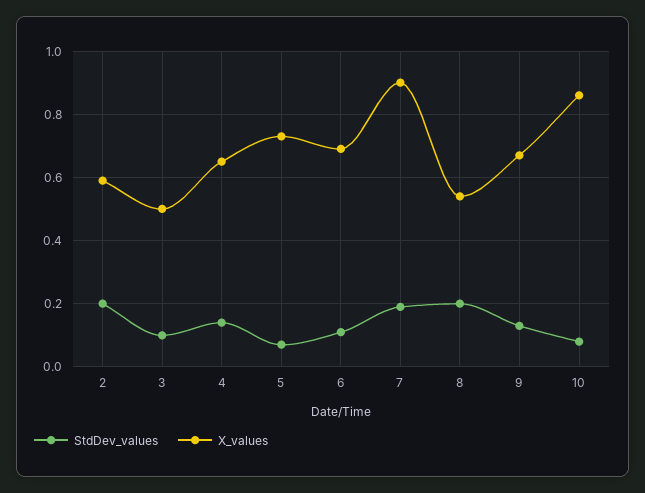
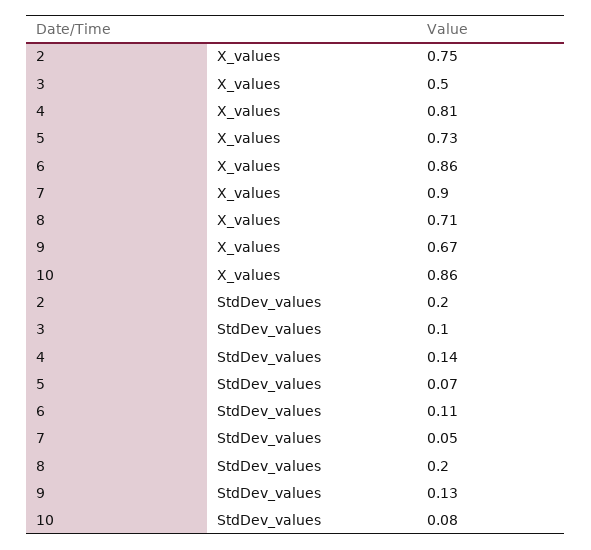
  {
    "StdDev_values": {
      "2": 0.2,
      "3": 0.1,
      "4": 0.14,
      "5": 0.07,
      "6": 0.11,
-     "7": 0.2,
+     "7": 0.05,
      "8": 0.2,
      "9": 0.13,
      "10": 0.08
    },
    "X_values": {
-     "2": 0.6,
+     "2": 0.75,
      "3": 0.5,
-     "4": 0.65,
+     "4": 0.81,
      "5": 0.73,
-     "6": 0.7,
+     "6": 0.86,
      "7": 0.9,
-     "8": 0.55,
+     "8": 0.71,
      "9": 0.67,
      "10": 0.86
    }
  }

